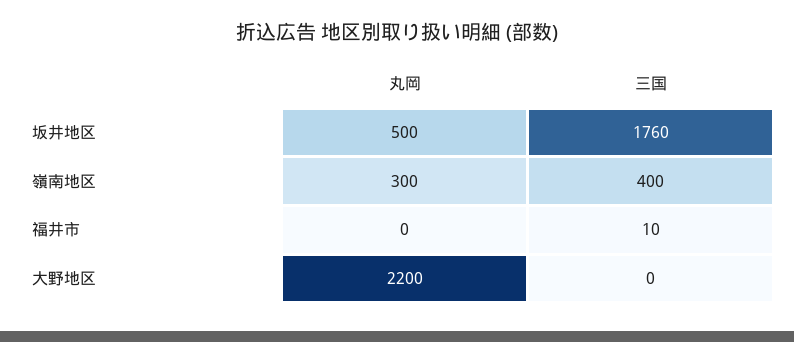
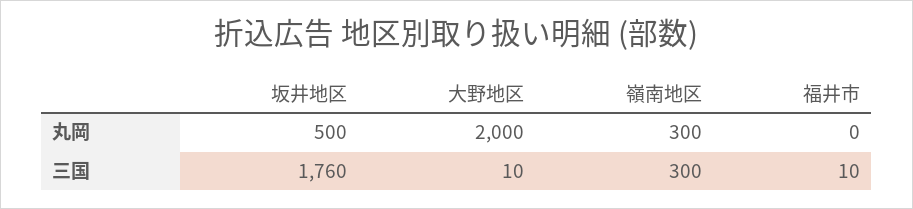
  {
    "丸岡": {
      "坂井地区": 500,
      "嶺南地区": 300,
      "福井市": 0,
-     "大野地区": 2200
+     "大野地区": 2000
    },
    "三国": {
      "坂井地区": 1760,
-     "嶺南地区": 400,
+     "嶺南地区": 300,
      "福井市": 10,
-     "大野地区": 0
+     "大野地区": 10
    }
  }

